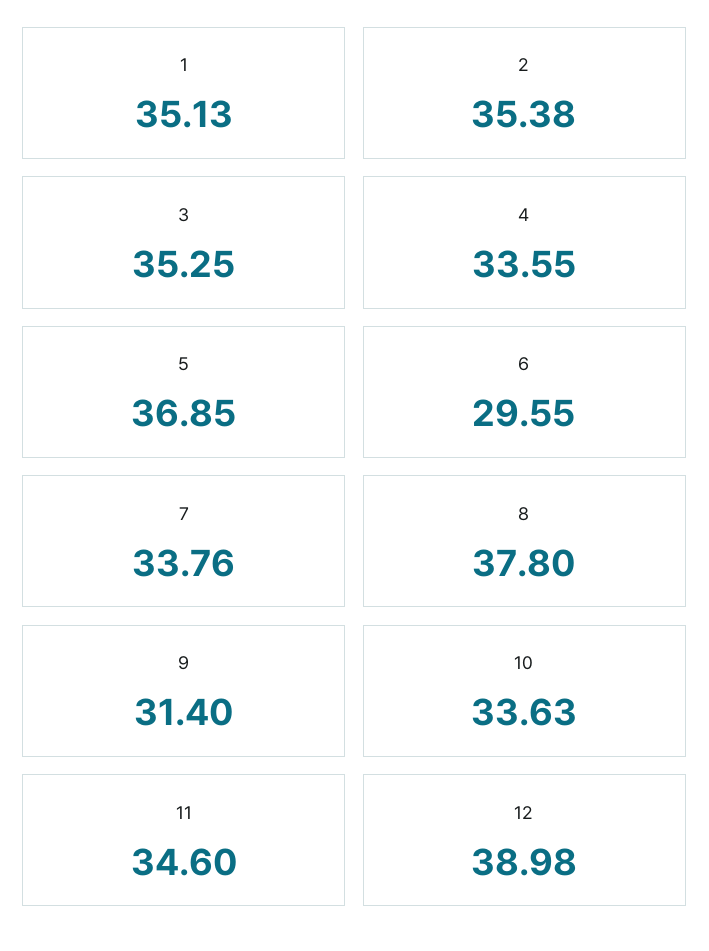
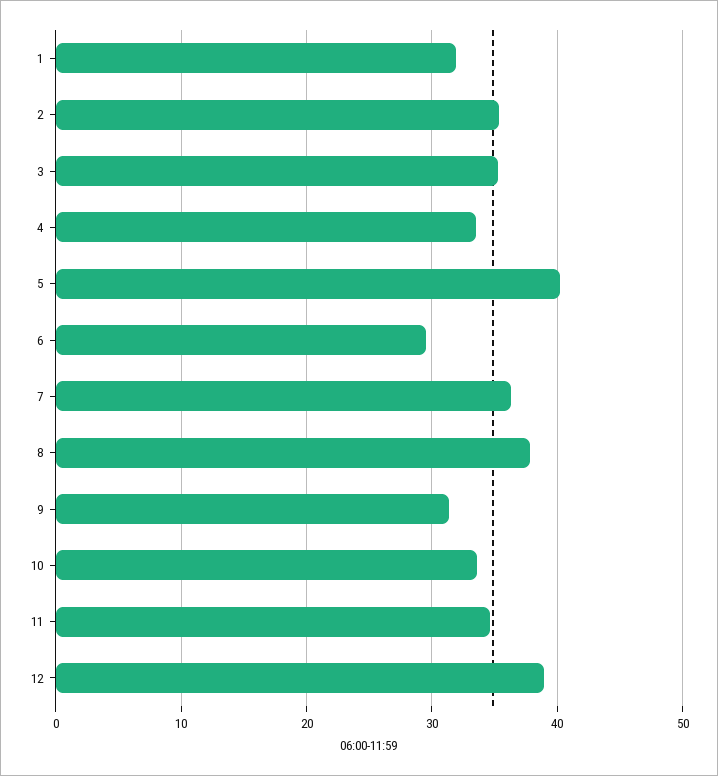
  {
-   "1": 35.13,
+   "1": 32,
    "2": 35.38,
    "3": 35.25,
    "4": 33.55,
-   "5": 36.85,
+   "5": 40,
    "6": 29.55,
-   "7": 33.76,
+   "7": 36,
    "8": 37.8,
    "9": 31.4,
    "10": 33.63,
    "11": 34.6,
    "12": 38.98
  }

